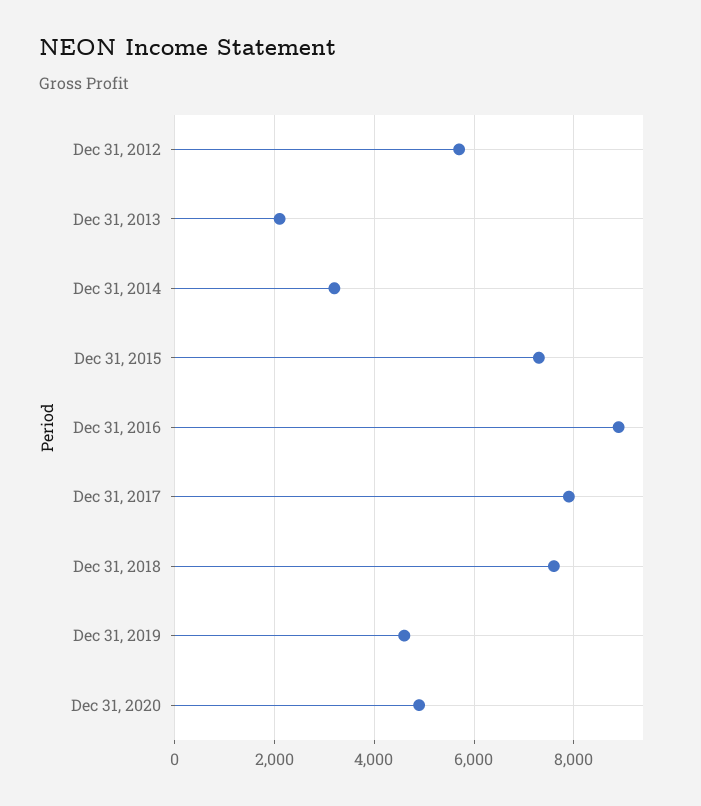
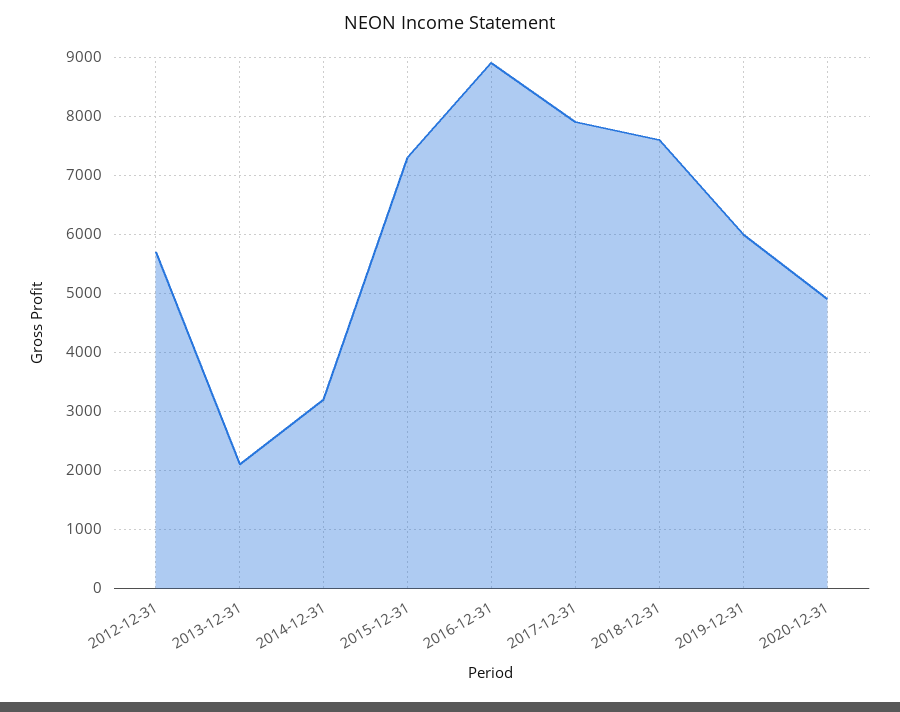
  {
    "Dec 31, 2012": 5800,
    "Dec 31, 2013": 2200,
    "Dec 31, 2014": 3200,
    "Dec 31, 2015": 7400,
    "Dec 31, 2016": 9000,
    "Dec 31, 2017": 8000,
    "Dec 31, 2018": 7600,
-   "Dec 31, 2019": 4600,
+   "Dec 31, 2019": 6000,
    "Dec 31, 2020": 5000
  }

